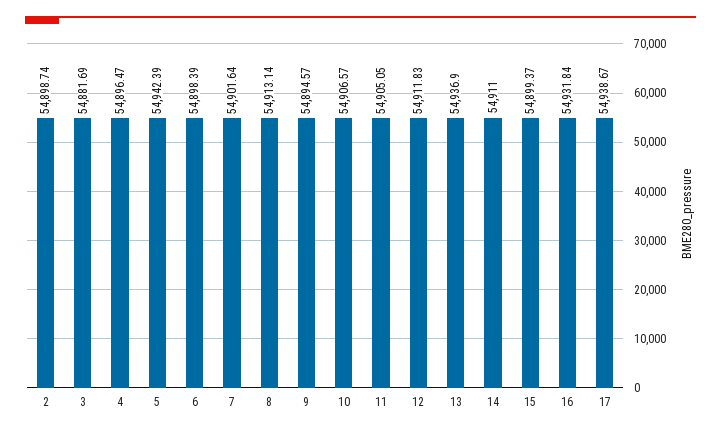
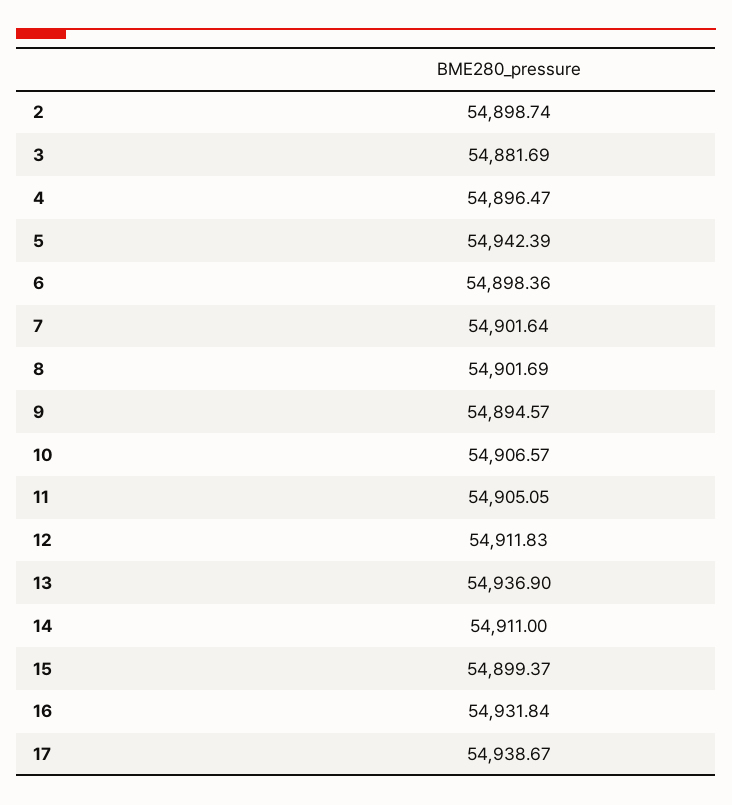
  {
    "2": 54898.74,
    "3": 54881.69,
    "4": 54896.47,
    "5": 54942.39,
-   "6": 54898.39,
+   "6": 54898.36,
    "7": 54901.64,
-   "8": 54913.14,
+   "8": 54901.69,
    "9": 54894.57,
    "10": 54906.57,
    "11": 54905.05,
    "12": 54911.83,
    "13": 54936.9,
    "14": 54911,
    "15": 54899.37,
    "16": 54931.84,
    "17": 54938.67
  }

